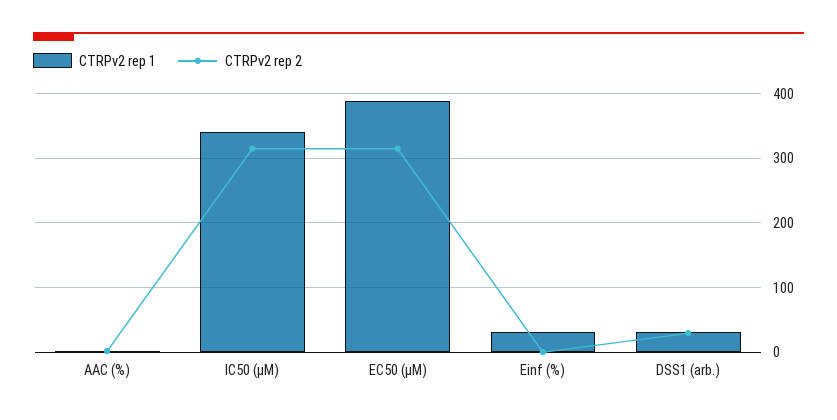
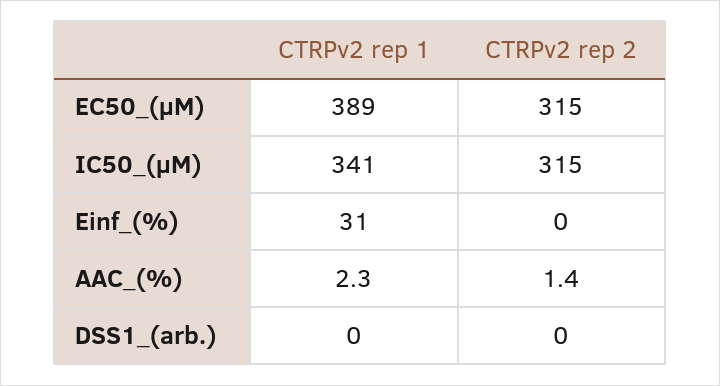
  {
    "CTRPv2 rep 1": {
      "AAC (%)": 2.3,
      "IC50 (µM)": 341,
      "EC50 (µM)": 389,
      "Einf (%)": 31,
-     "DSS1 (arb.)": 30
+     "DSS1 (arb.)": 0
    },
    "CTRPv2 rep 2": {
      "AAC (%)": 1.4,
      "IC50 (µM)": 315,
      "EC50 (µM)": 315,
      "Einf (%)": 0,
-     "DSS1 (arb.)": 30
+     "DSS1 (arb.)": 0
    }
  }

